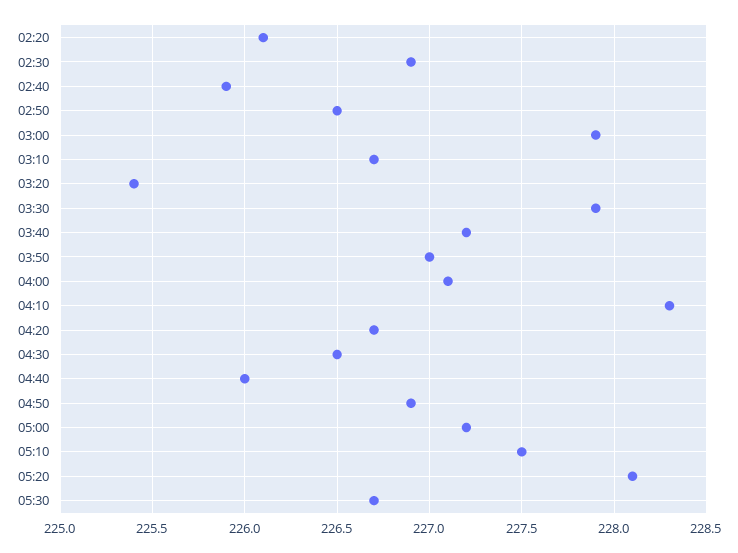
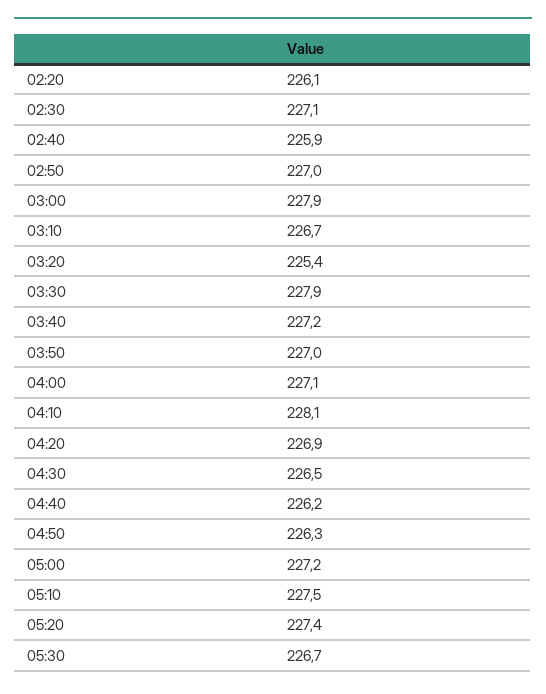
  {
    "02:20": 226.1,
-   "02:30": 226.9,
+   "02:30": 227.1,
    "02:40": 225.9,
-   "02:50": 226.5,
+   "02:50": 227,
    "03:00": 227.9,
    "03:10": 226.7,
    "03:20": 225.4,
    "03:30": 227.9,
    "03:40": 227.2,
    "03:50": 227,
    "04:00": 227.1,
-   "04:10": 228.3,
+   "04:10": 228.1,
-   "04:20": 226.7,
+   "04:20": 226.9,
    "04:30": 226.5,
-   "04:40": 226,
+   "04:40": 226.2,
-   "04:50": 226.9,
+   "04:50": 226.3,
    "05:00": 227.2,
    "05:10": 227.5,
-   "05:20": 228.1,
+   "05:20": 227.4,
    "05:30": 226.7
  }

